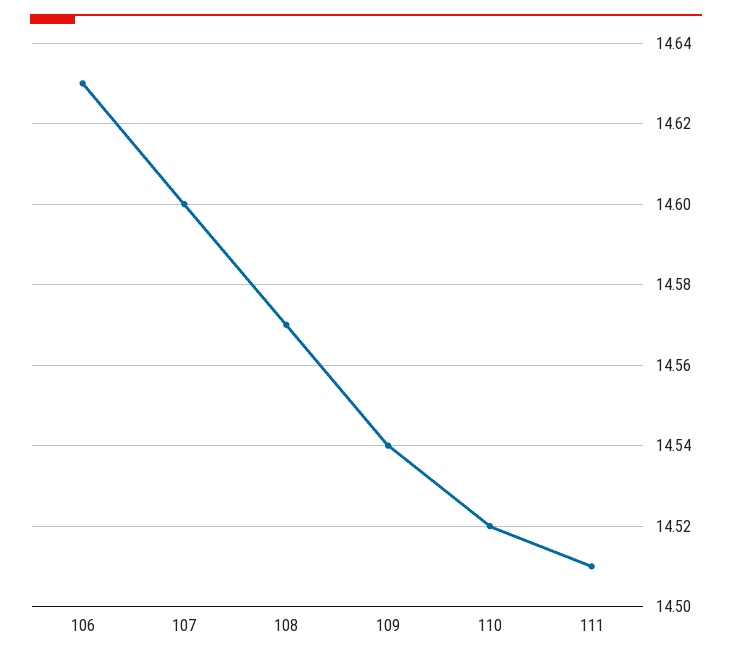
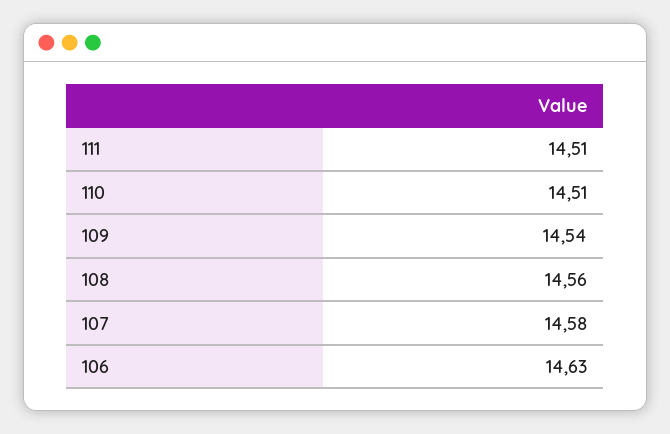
  {
    "106": 14.63,
-   "107": 14.6,
+   "107": 14.58,
-   "108": 14.57,
+   "108": 14.56,
    "109": 14.54,
-   "110": 14.52,
+   "110": 14.51,
    "111": 14.51
  }

